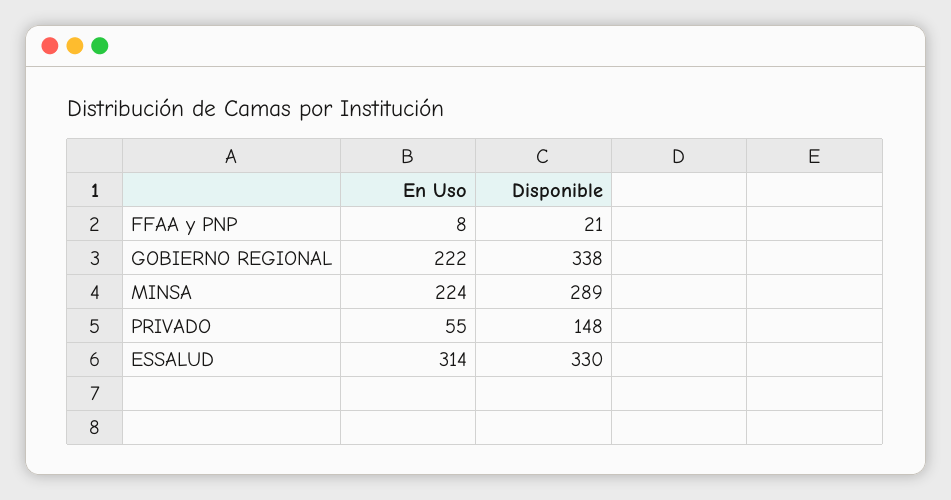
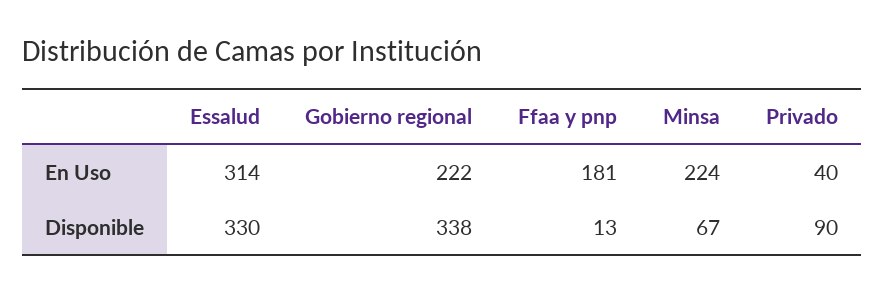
  {
    "En Uso": {
-     "FFAA y PNP": 8,
+     "FFAA y PNP": 181,
      "GOBIERNO REGIONAL": 222,
      "MINSA": 224,
-     "PRIVADO": 55,
+     "PRIVADO": 40,
      "ESSALUD": 314
    },
    "Disponible": {
-     "FFAA y PNP": 21,
+     "FFAA y PNP": 13,
      "GOBIERNO REGIONAL": 338,
-     "MINSA": 289,
+     "MINSA": 67,
-     "PRIVADO": 148,
+     "PRIVADO": 90,
      "ESSALUD": 330
    }
  }

